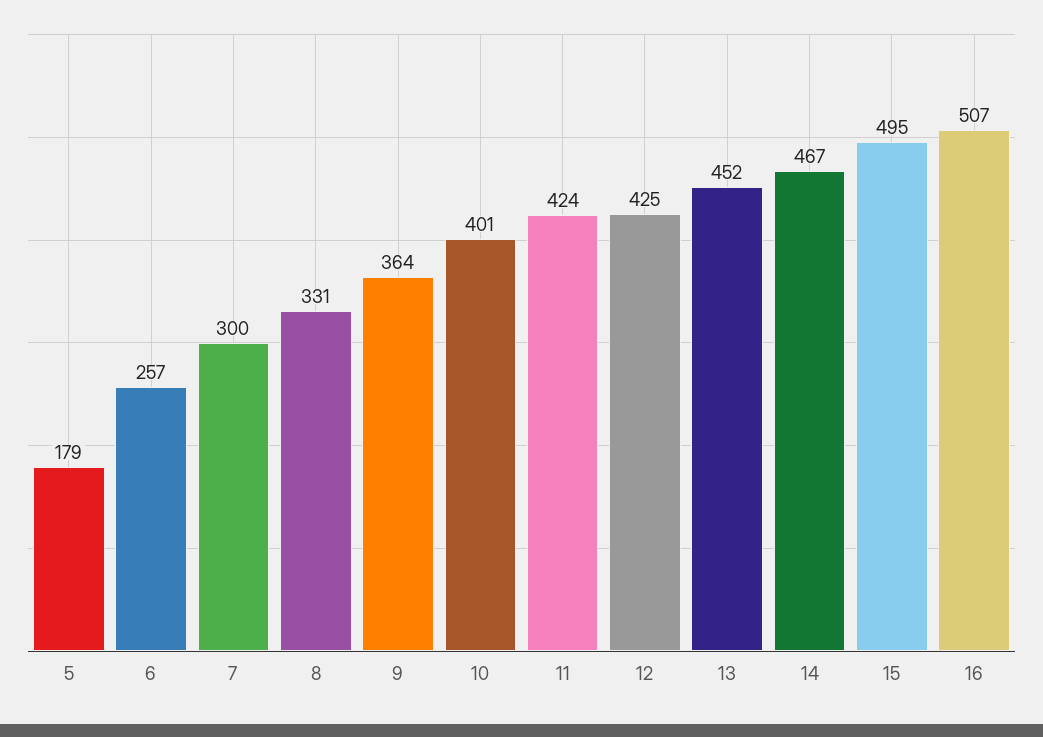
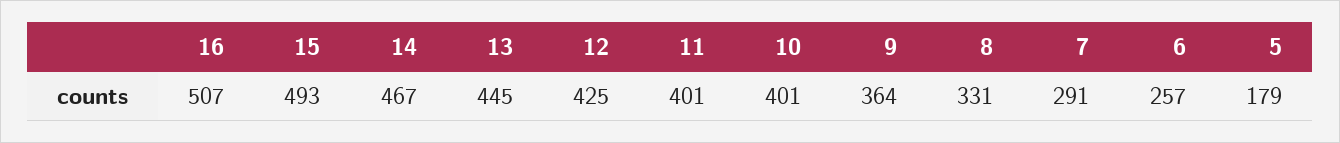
  {
    "5": 179,
    "6": 257,
-   "7": 300,
+   "7": 291,
    "8": 331,
    "9": 364,
    "10": 401,
-   "11": 424,
+   "11": 401,
    "12": 425,
-   "13": 452,
+   "13": 445,
    "14": 467,
-   "15": 495,
+   "15": 493,
    "16": 507
  }

